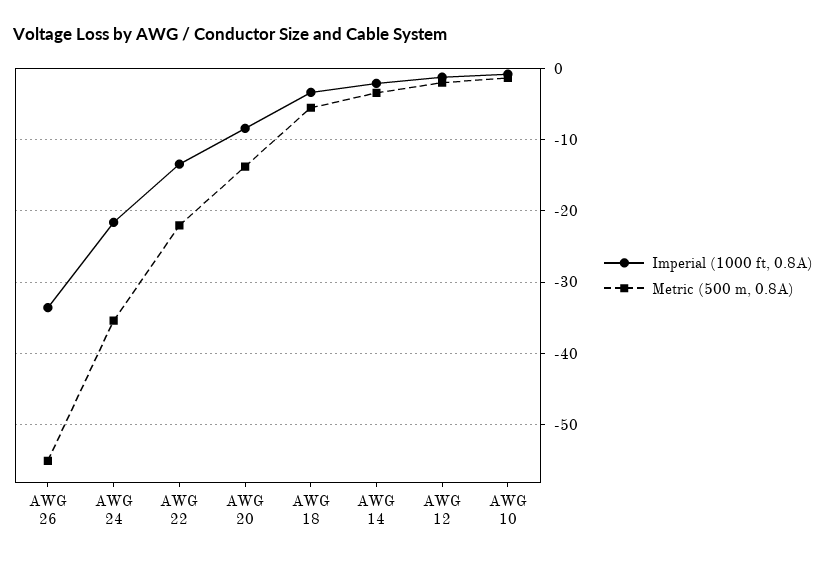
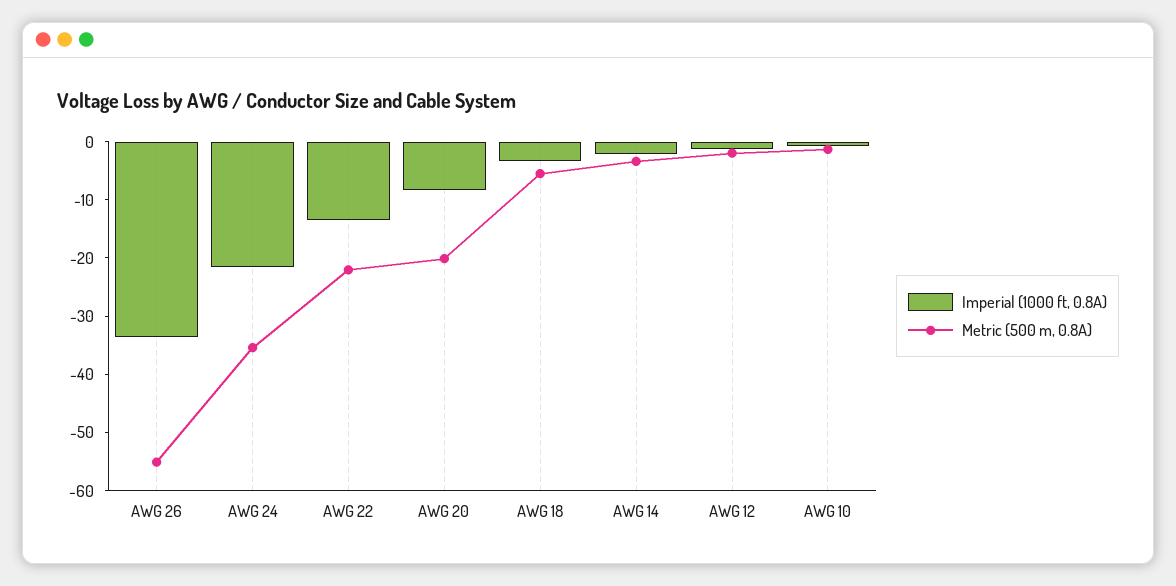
  {
    "Imperial (1000 ft, 0.8A)": {
      "AWG 26": -34,
      "AWG 24": -22,
      "AWG 22": -13,
      "AWG 20": -8,
      "AWG 18": -3,
      "AWG 14": -2,
      "AWG 12": -1,
      "AWG 10": -1
    },
    "Metric (500 m, 0.8A)": {
      "AWG 26": -55,
      "AWG 24": -35,
      "AWG 22": -22,
-     "AWG 20": -14,
+     "AWG 20": -20,
      "AWG 18": -6,
      "AWG 14": -3,
      "AWG 12": -2,
      "AWG 10": -1
    }
  }

